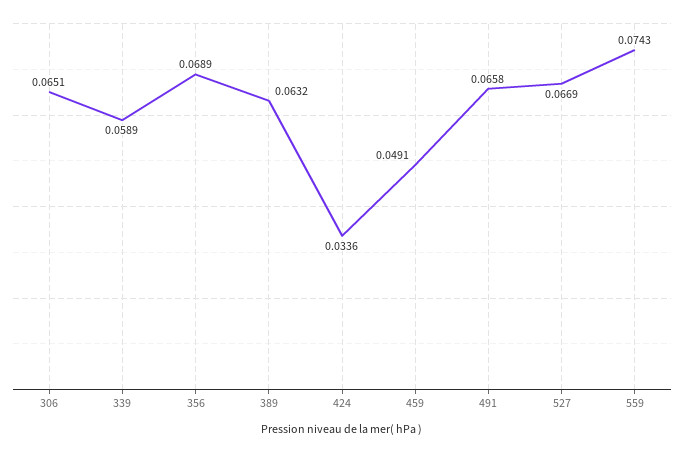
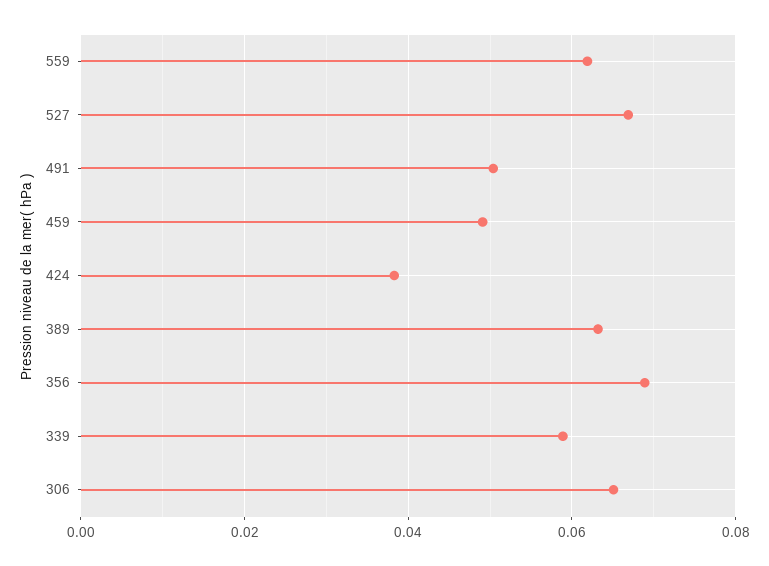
  {
    "306": 0.0651,
    "339": 0.0589,
    "356": 0.0689,
    "389": 0.0632,
-   "424": 0.0336,
+   "424": 0.038,
    "459": 0.0491,
-   "491": 0.0658,
+   "491": 0.05,
    "527": 0.0669,
-   "559": 0.0743
+   "559": 0.062
  }

